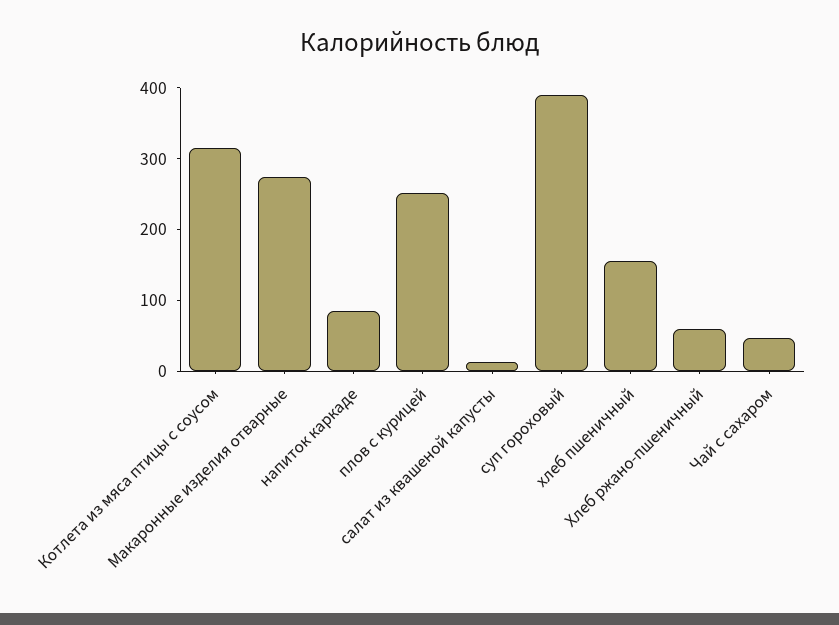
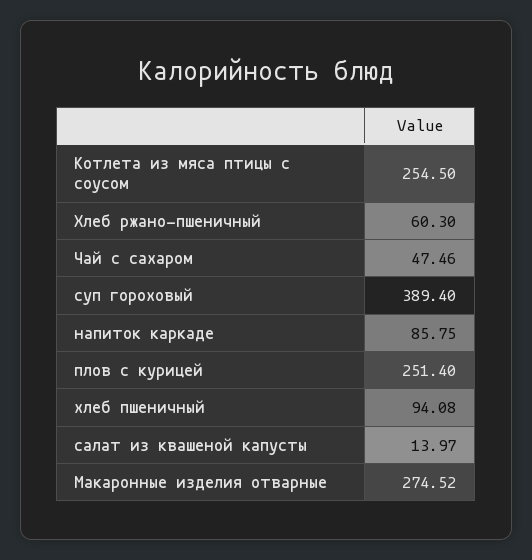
  {
-   "Котлета из мяса птицы с соусом": 320,
+   "Котлета из мяса птицы с соусом": 254.5,
    "Макаронные изделия отварные": 274.52,
    "напиток каркаде": 85.75,
    "плов с курицей": 251.4,
    "салат из квашеной капусты": 13.97,
    "суп гороховый": 389.4,
-   "хлеб пшеничный": 160,
+   "хлеб пшеничный": 94.08,
    "Хлеб ржано-пшеничный": 60.3,
    "Чай с сахаром": 47.46
  }

